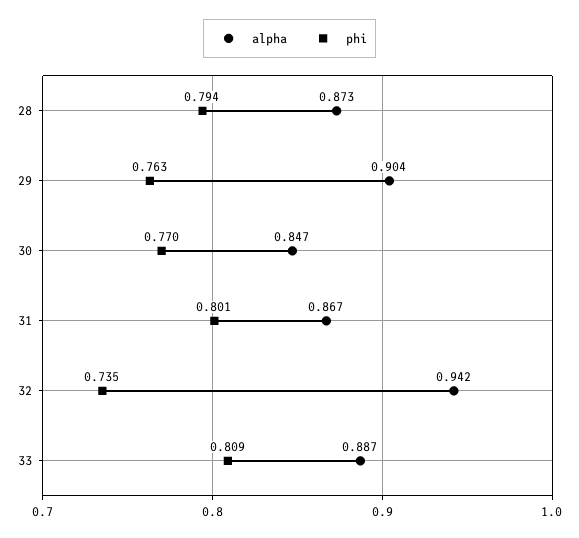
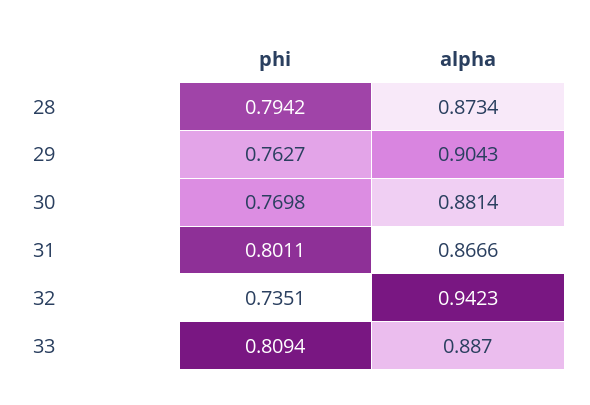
  {
    "alpha": {
      "28": 0.8734,
      "29": 0.9043,
-     "30": 0.847,
+     "30": 0.8814,
      "31": 0.8666,
      "32": 0.9423,
      "33": 0.887
    },
    "phi": {
      "28": 0.7942,
      "29": 0.7627,
      "30": 0.7698,
      "31": 0.8011,
      "32": 0.7351,
      "33": 0.8094
    }
  }

